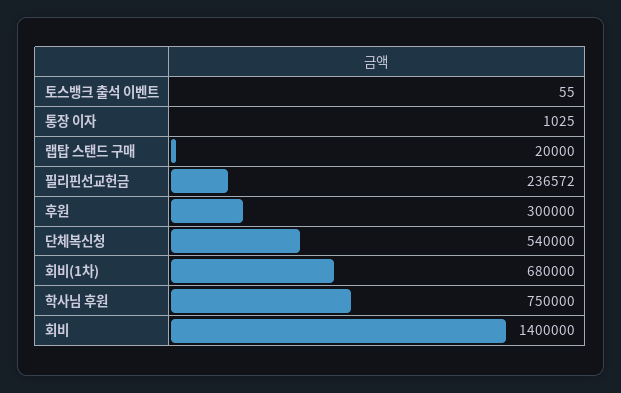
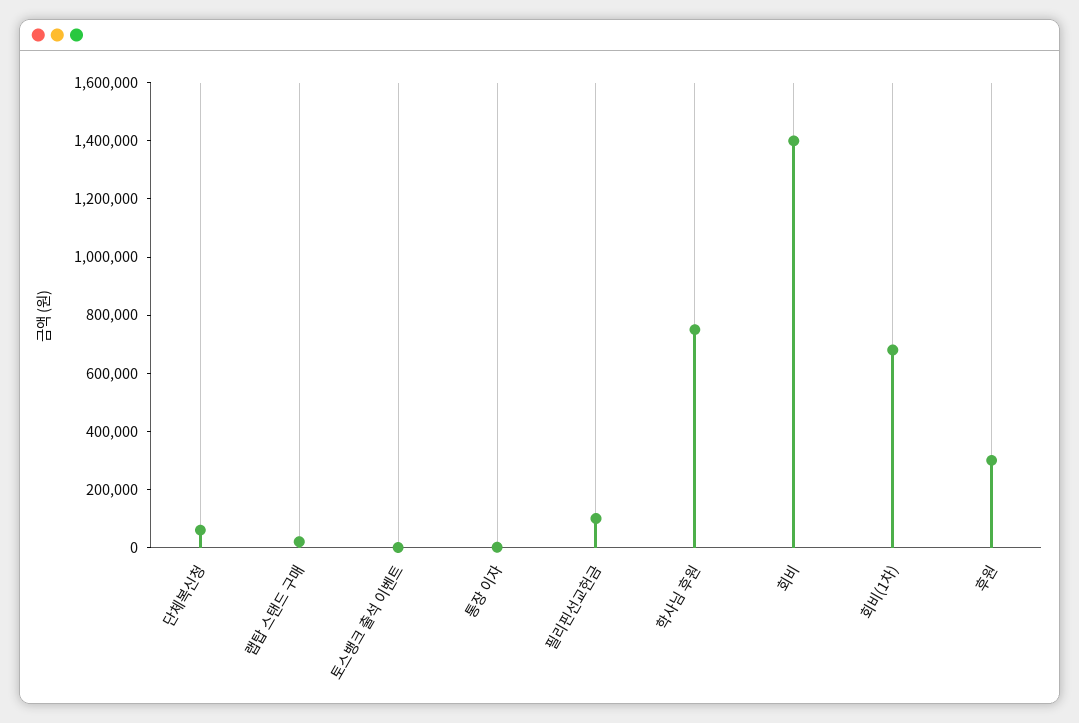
  {
    "토스뱅크 출석 이벤트": 55,
    "통장 이자": 1025,
    "랩탑 스탠드 구매": 20000,
-   "필리핀선교헌금": 236572,
+   "필리핀선교헌금": 100000,
    "후원": 300000,
-   "단체복신청": 540000,
+   "단체복신청": 50000,
    "회비(1차)": 680000,
    "학사님 후원": 750000,
    "회비": 1400000
  }

